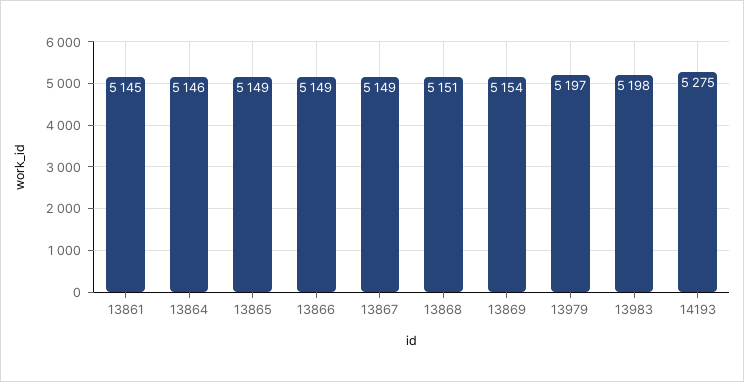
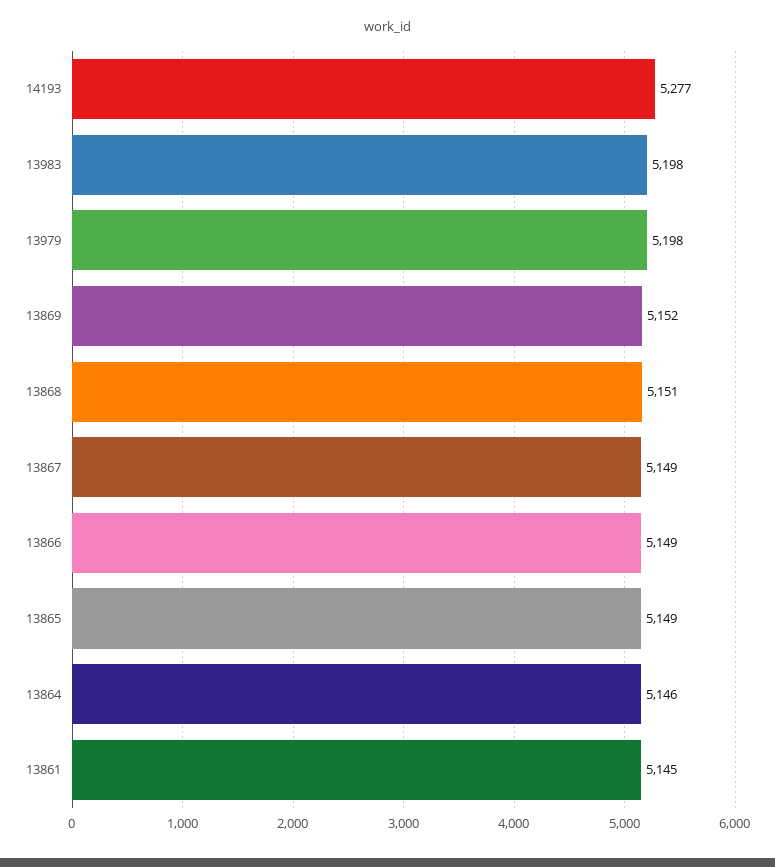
  {
    "13861": 5145,
    "13864": 5146,
    "13865": 5149,
    "13866": 5149,
    "13867": 5149,
    "13868": 5151,
-   "13869": 5154,
+   "13869": 5152,
-   "13979": 5197,
+   "13979": 5198,
    "13983": 5198,
-   "14193": 5275
+   "14193": 5277
  }

